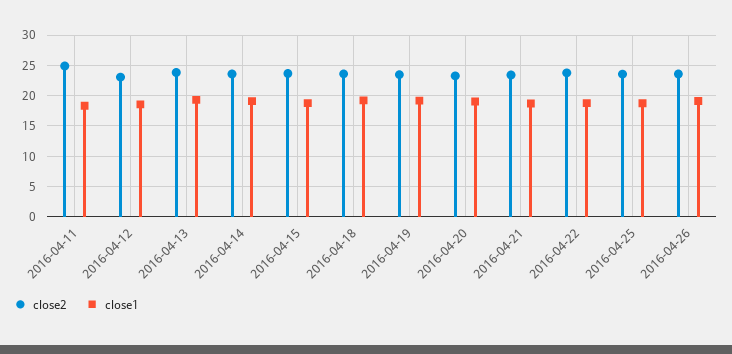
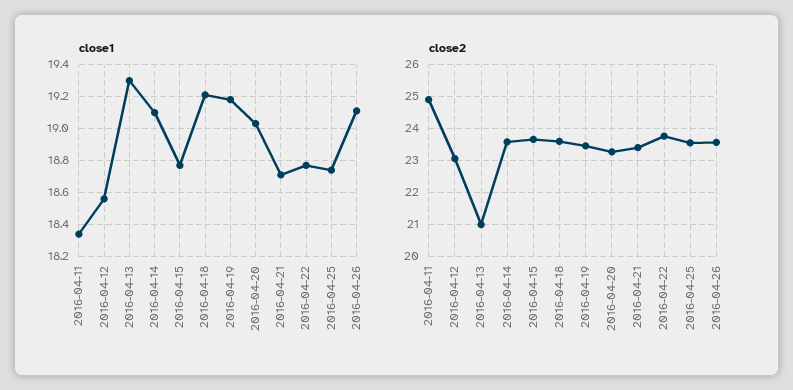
  {
    "close2": {
      "2016-04-11": 25,
      "2016-04-12": 23,
-     "2016-04-13": 24,
+     "2016-04-13": 21,
      "2016-04-14": 23.6,
      "2016-04-15": 23.6,
      "2016-04-18": 23.6,
      "2016-04-19": 23.4,
      "2016-04-20": 23.2,
      "2016-04-21": 23.4,
      "2016-04-22": 23.8,
      "2016-04-25": 23.6,
      "2016-04-26": 23.6
    },
    "close1": {
      "2016-04-11": 18.35,
      "2016-04-12": 18.55,
      "2016-04-13": 19.3,
      "2016-04-14": 19.1,
      "2016-04-15": 18.75,
      "2016-04-18": 19.2,
      "2016-04-19": 19.2,
      "2016-04-20": 19.05,
      "2016-04-21": 18.7,
      "2016-04-22": 18.75,
      "2016-04-25": 18.75,
      "2016-04-26": 19.1
    }
  }

